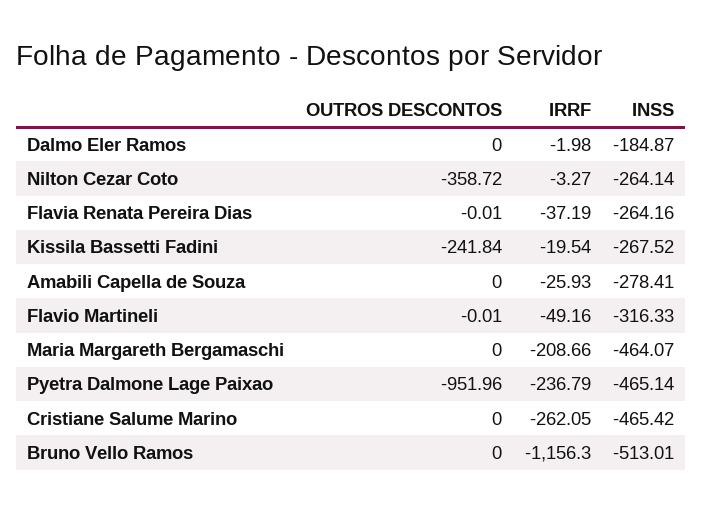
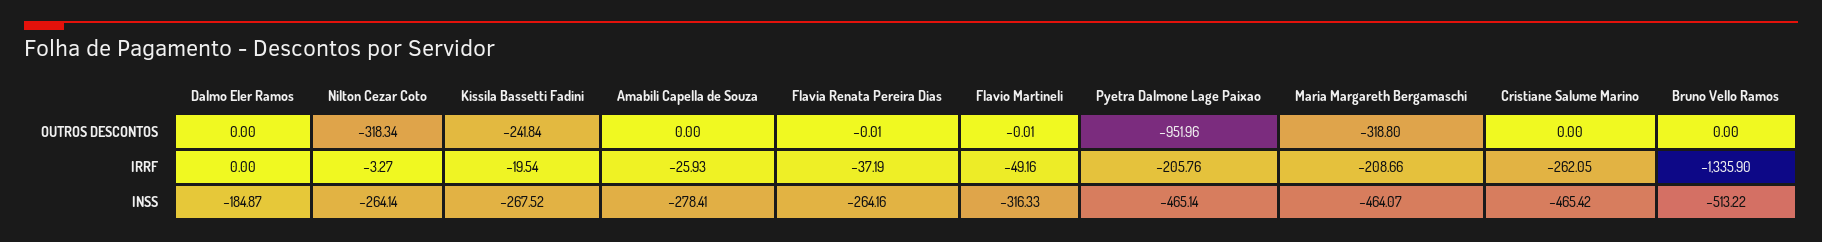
  {
    "OUTROS DESCONTOS": {
      "Dalmo Eler Ramos": 0,
-     "Nilton Cezar Coto": -358.72,
+     "Nilton Cezar Coto": -318.34,
      "Flavia Renata Pereira Dias": -0.01,
      "Kissila Bassetti Fadini": -241.84,
      "Amabili Capella de Souza": 0,
      "Flavio Martineli": -0.01,
-     "Maria Margareth Bergamaschi": 0,
+     "Maria Margareth Bergamaschi": -318.8,
      "Pyetra Dalmone Lage Paixao": -951.96,
      "Cristiane Salume Marino": 0,
      "Bruno Vello Ramos": 0
    },
    "IRRF": {
-     "Dalmo Eler Ramos": -1.98,
+     "Dalmo Eler Ramos": 0,
      "Nilton Cezar Coto": -3.27,
      "Flavia Renata Pereira Dias": -37.19,
      "Kissila Bassetti Fadini": -19.54,
      "Amabili Capella de Souza": -25.93,
      "Flavio Martineli": -49.16,
      "Maria Margareth Bergamaschi": -208.66,
-     "Pyetra Dalmone Lage Paixao": -236.79,
+     "Pyetra Dalmone Lage Paixao": -205.76,
      "Cristiane Salume Marino": -262.05,
-     "Bruno Vello Ramos": -1156.3
+     "Bruno Vello Ramos": -1335.9
    },
    "INSS": {
      "Dalmo Eler Ramos": -184.87,
      "Nilton Cezar Coto": -264.14,
      "Flavia Renata Pereira Dias": -264.16,
      "Kissila Bassetti Fadini": -267.52,
      "Amabili Capella de Souza": -278.41,
      "Flavio Martineli": -316.33,
      "Maria Margareth Bergamaschi": -464.07,
      "Pyetra Dalmone Lage Paixao": -465.14,
      "Cristiane Salume Marino": -465.42,
-     "Bruno Vello Ramos": -513.01
+     "Bruno Vello Ramos": -513.22
    }
  }

